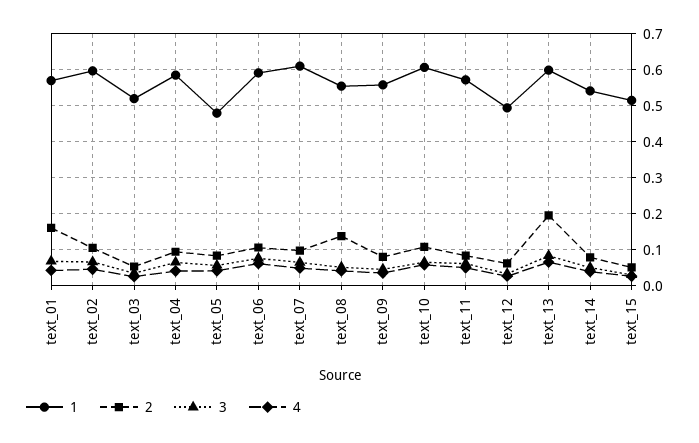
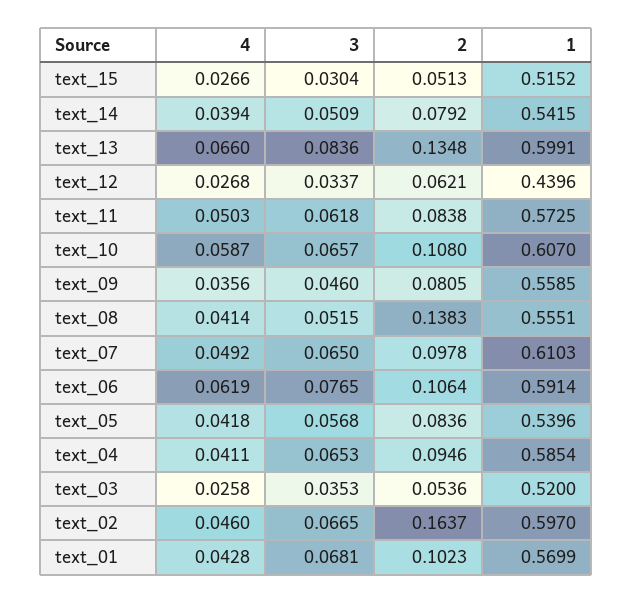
  {
    "1": {
      "text_01": 0.5699,
      "text_02": 0.597,
      "text_03": 0.52,
      "text_04": 0.5854,
-     "text_05": 0.48,
+     "text_05": 0.5396,
      "text_06": 0.5914,
      "text_07": 0.6103,
      "text_08": 0.5551,
      "text_09": 0.5585,
      "text_10": 0.607,
      "text_11": 0.5725,
-     "text_12": 0.5,
+     "text_12": 0.4396,
      "text_13": 0.5991,
      "text_14": 0.5415,
      "text_15": 0.5152
    },
    "2": {
-     "text_01": 0.16,
+     "text_01": 0.1023,
-     "text_02": 0.1,
+     "text_02": 0.1637,
      "text_03": 0.0536,
      "text_04": 0.0946,
      "text_05": 0.0836,
      "text_06": 0.1064,
      "text_07": 0.0978,
      "text_08": 0.1383,
      "text_09": 0.0805,
      "text_10": 0.108,
      "text_11": 0.0838,
      "text_12": 0.0621,
-     "text_13": 0.2,
+     "text_13": 0.1348,
      "text_14": 0.0792,
      "text_15": 0.0513
    },
    "3": {
      "text_01": 0.0681,
      "text_02": 0.0665,
      "text_03": 0.0353,
      "text_04": 0.0653,
      "text_05": 0.0568,
      "text_06": 0.0765,
      "text_07": 0.065,
      "text_08": 0.0515,
      "text_09": 0.046,
      "text_10": 0.0657,
      "text_11": 0.0618,
      "text_12": 0.0337,
      "text_13": 0.0836,
      "text_14": 0.0509,
      "text_15": 0.0304
    },
    "4": {
      "text_01": 0.0428,
      "text_02": 0.046,
      "text_03": 0.0258,
      "text_04": 0.0411,
      "text_05": 0.0418,
      "text_06": 0.0619,
      "text_07": 0.0492,
      "text_08": 0.0414,
      "text_09": 0.0356,
      "text_10": 0.0587,
      "text_11": 0.0503,
      "text_12": 0.0268,
      "text_13": 0.066,
      "text_14": 0.0394,
      "text_15": 0.0266
    }
  }

